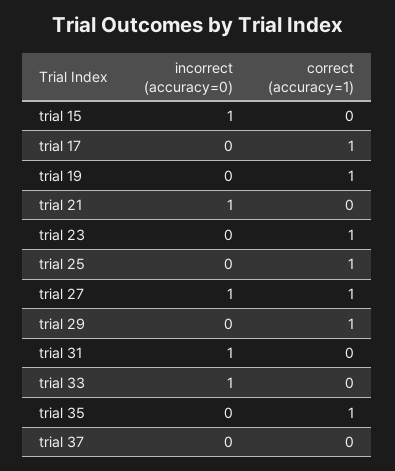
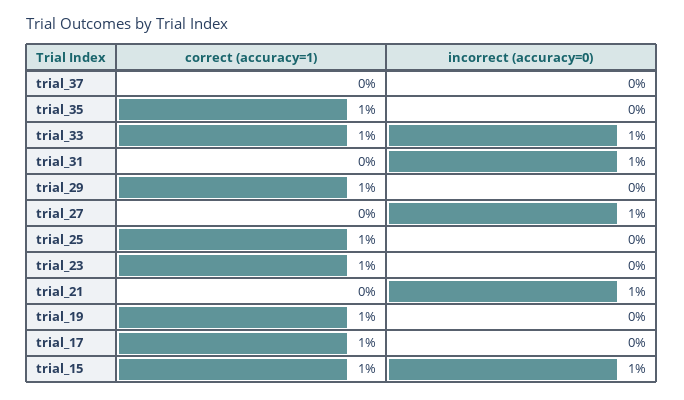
  {
    "incorrect (accuracy=0)": {
      "trial 15": 1,
      "trial 17": 0,
      "trial 19": 0,
      "trial 21": 1,
      "trial 23": 0,
      "trial 25": 0,
      "trial 27": 1,
      "trial 29": 0,
      "trial 31": 1,
      "trial 33": 1,
      "trial 35": 0,
      "trial 37": 0
    },
    "correct (accuracy=1)": {
-     "trial 15": 0,
+     "trial 15": 1,
      "trial 17": 1,
      "trial 19": 1,
      "trial 21": 0,
      "trial 23": 1,
      "trial 25": 1,
-     "trial 27": 1,
+     "trial 27": 0,
      "trial 29": 1,
      "trial 31": 0,
-     "trial 33": 0,
+     "trial 33": 1,
      "trial 35": 1,
      "trial 37": 0
    }
  }

